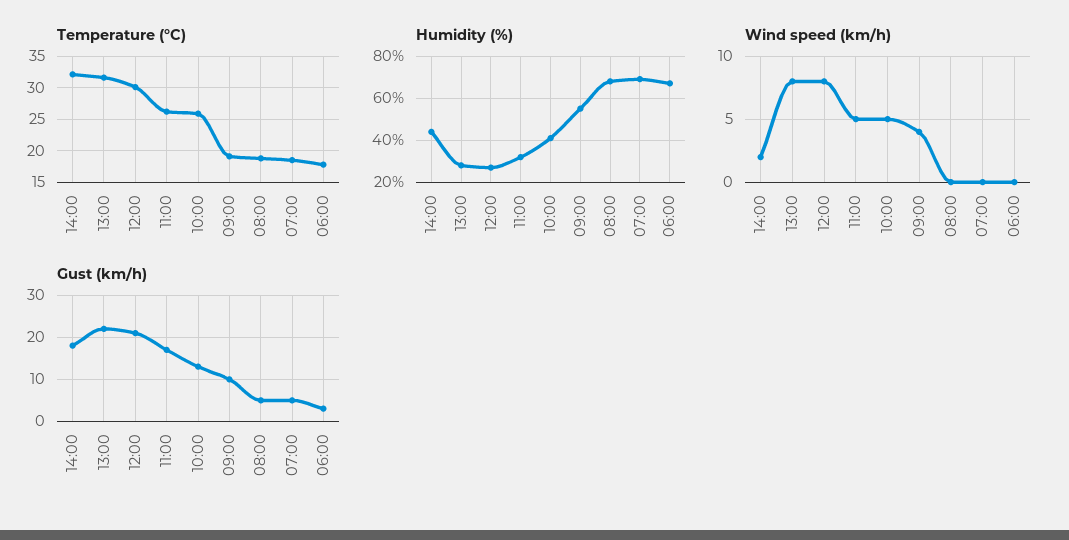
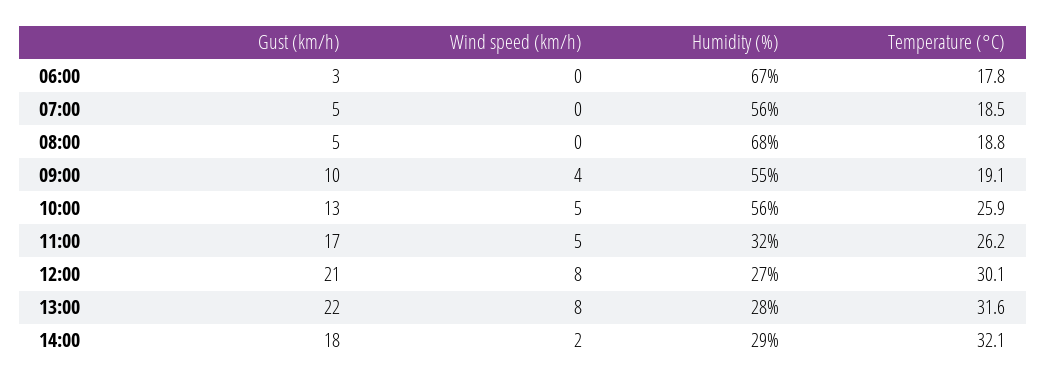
  {
    "Temperature (°C)": {
      "14:00": 32.1,
      "13:00": 31.6,
      "12:00": 30.1,
      "11:00": 26.2,
      "10:00": 25.9,
      "09:00": 19.1,
      "08:00": 18.8,
      "07:00": 18.5,
      "06:00": 17.8
    },
    "Humidity (%)": {
-     "14:00": 45,
+     "14:00": 29,
      "13:00": 28,
      "12:00": 27,
      "11:00": 32,
-     "10:00": 40,
+     "10:00": 56,
      "09:00": 55,
      "08:00": 68,
-     "07:00": 70,
+     "07:00": 56,
      "06:00": 67
    },
    "Wind speed (km/h)": {
      "14:00": 2,
      "13:00": 8,
      "12:00": 8,
      "11:00": 5,
      "10:00": 5,
      "09:00": 4,
      "08:00": 0,
      "07:00": 0,
      "06:00": 0
    },
    "Gust (km/h)": {
      "14:00": 18,
      "13:00": 22,
      "12:00": 21,
      "11:00": 17,
      "10:00": 13,
      "09:00": 10,
      "08:00": 5,
      "07:00": 5,
      "06:00": 3
    }
  }

